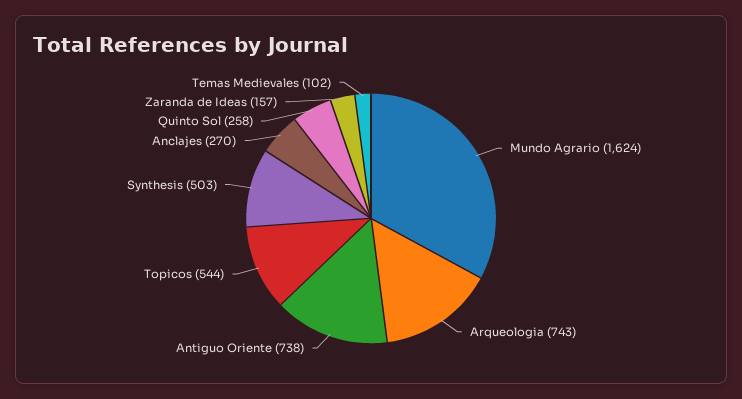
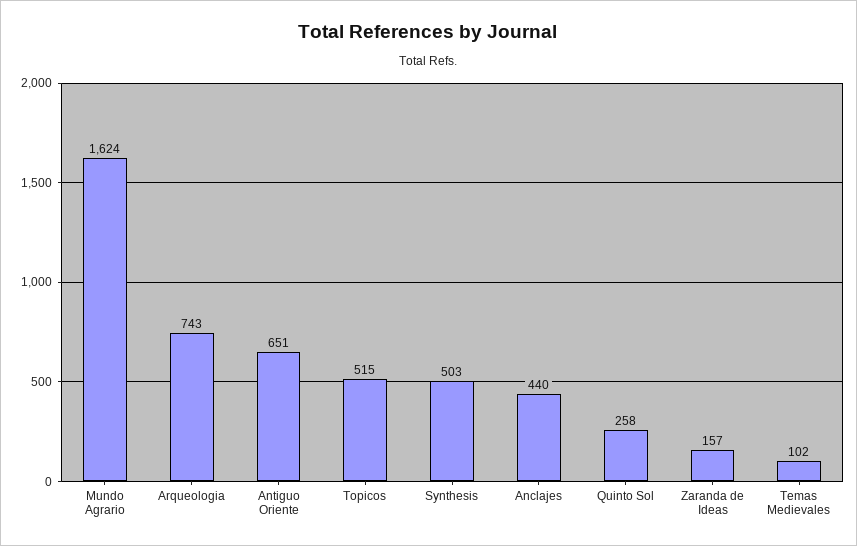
  {
    "Mundo Agrario": 1624,
    "Arqueologia": 743,
-   "Antiguo Oriente": 738,
+   "Antiguo Oriente": 651,
-   "Topicos": 544,
+   "Topicos": 515,
    "Synthesis": 503,
-   "Anclajes": 270,
+   "Anclajes": 440,
    "Quinto Sol": 258,
    "Zaranda de Ideas": 157,
    "Temas Medievales": 102
  }

